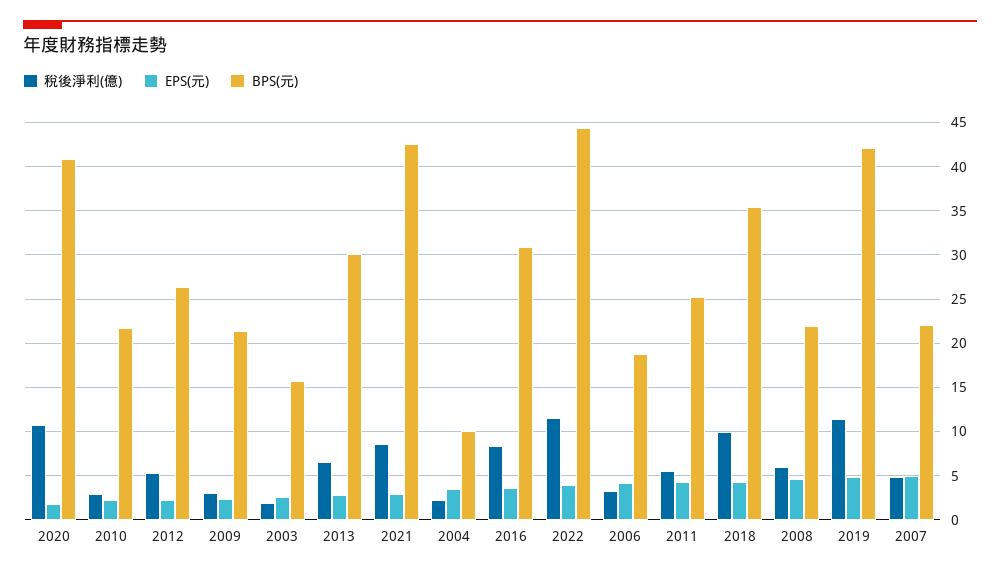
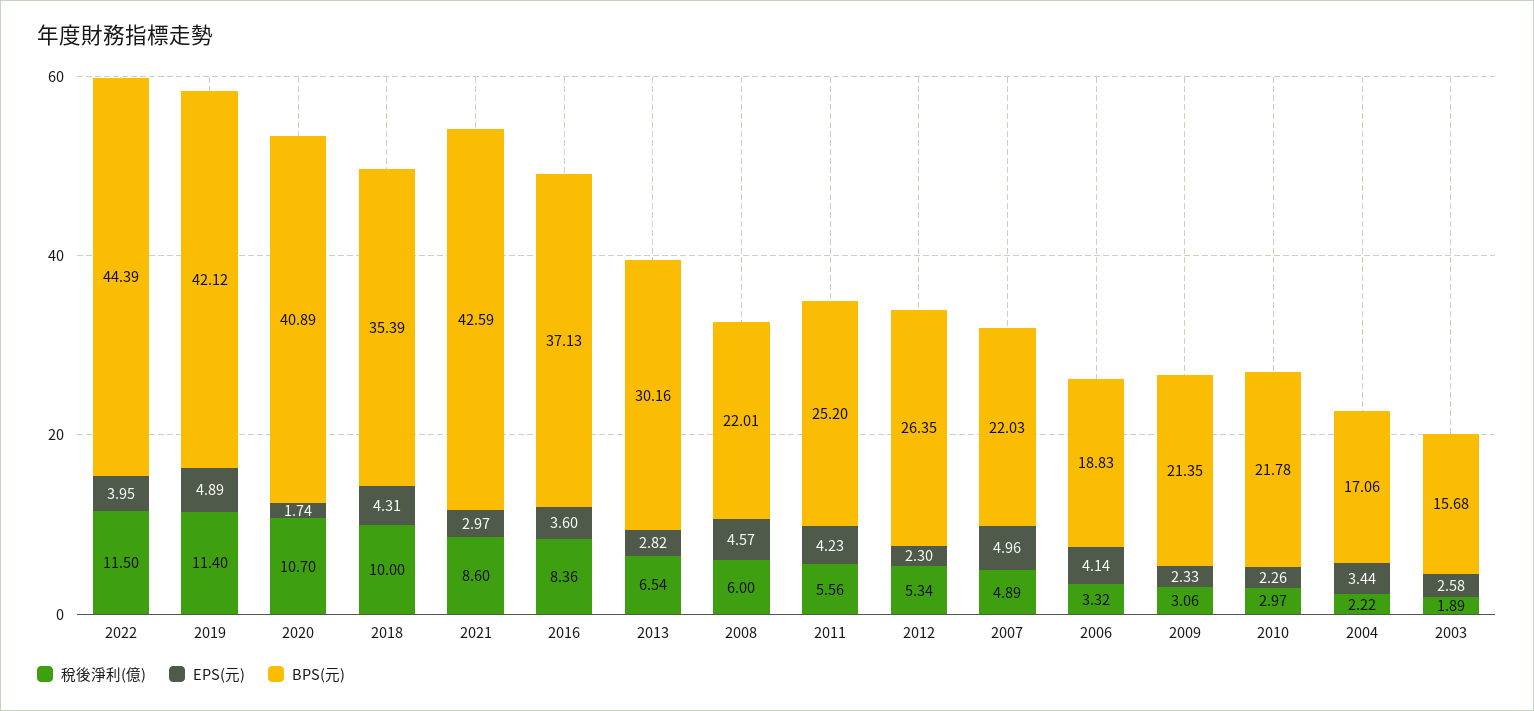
  {
    "稅後淨利(億)": {
      "2020": 10.7,
      "2010": 2.97,
      "2012": 5.34,
      "2009": 3.06,
      "2003": 1.89,
      "2013": 6.54,
      "2021": 8.6,
      "2004": 2.22,
      "2016": 8.36,
      "2022": 11.5,
      "2006": 3.32,
      "2011": 5.56,
      "2018": 10,
      "2008": 6,
      "2019": 11.4,
      "2007": 4.89
    },
    "EPS(元)": {
      "2020": 1.74,
      "2010": 2.26,
      "2012": 2.3,
      "2009": 2.33,
      "2003": 2.58,
      "2013": 2.82,
      "2021": 2.97,
      "2004": 3.44,
      "2016": 3.6,
      "2022": 3.95,
      "2006": 4.14,
      "2011": 4.23,
      "2018": 4.31,
      "2008": 4.57,
      "2019": 4.89,
      "2007": 4.96
    },
    "BPS(元)": {
      "2020": 40.89,
      "2010": 21.78,
      "2012": 26.35,
      "2009": 21.35,
      "2003": 15.68,
      "2013": 30.16,
      "2021": 42.59,
-     "2004": 10,
+     "2004": 17.06,
-     "2016": 31,
+     "2016": 37.13,
      "2022": 44.39,
      "2006": 18.83,
      "2011": 25.2,
      "2018": 35.39,
      "2008": 22.01,
      "2019": 42.12,
      "2007": 22.03
    }
  }

